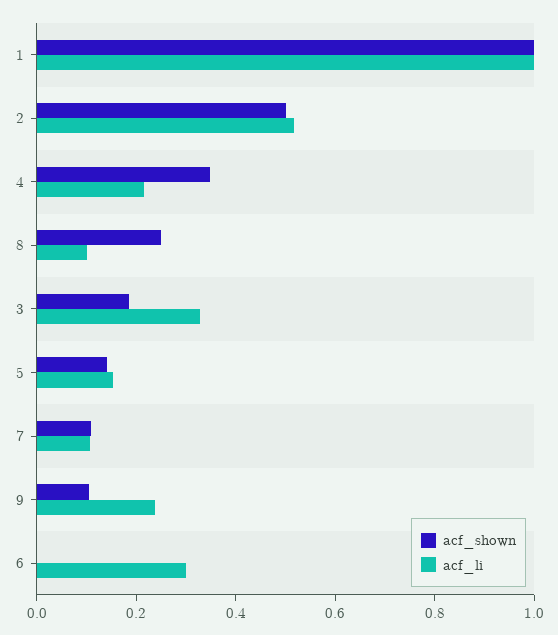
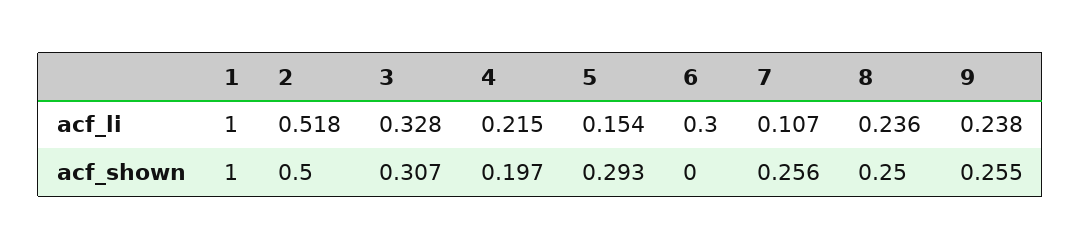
  {
    "acf_shown": {
      "1": 1,
      "2": 0.5,
-     "4": 0.35,
+     "4": 0.197,
      "8": 0.25,
-     "3": 0.2,
+     "3": 0.307,
-     "5": 0.15,
+     "5": 0.293,
-     "7": 0.1,
+     "7": 0.256,
-     "9": 0.1,
+     "9": 0.255,
      "6": 0
    },
    "acf_li": {
      "1": 1,
      "2": 0.518,
      "4": 0.215,
-     "8": 0.1,
+     "8": 0.236,
      "3": 0.328,
      "5": 0.154,
      "7": 0.107,
      "9": 0.238,
      "6": 0.3
    }
  }

